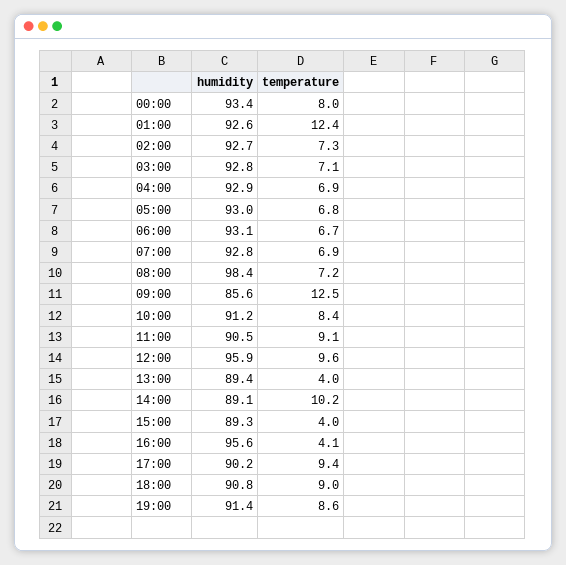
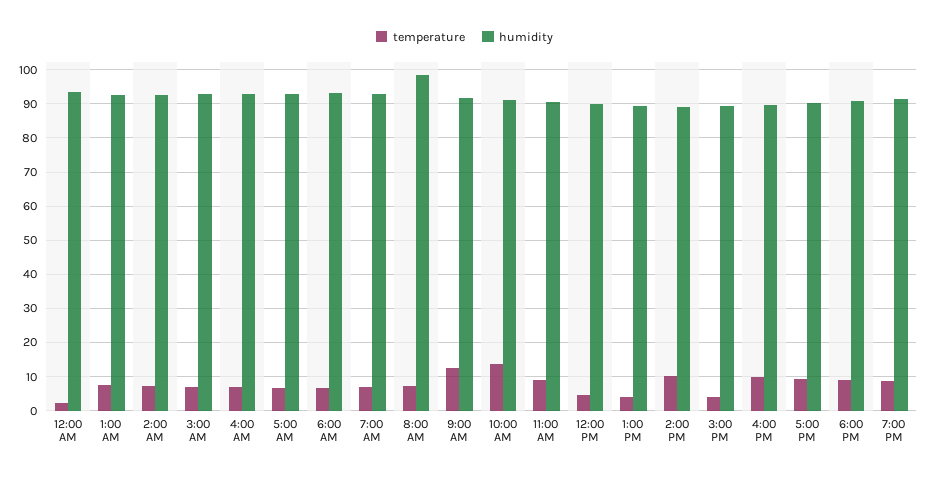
  {
    "humidity": {
      "00:00": 93.4,
      "01:00": 92.6,
      "02:00": 92.7,
      "03:00": 92.8,
      "04:00": 92.9,
      "05:00": 93,
      "06:00": 93.1,
      "07:00": 92.8,
      "08:00": 98.4,
-     "09:00": 85.6,
+     "09:00": 92,
      "10:00": 91.2,
      "11:00": 90.5,
-     "12:00": 95.9,
+     "12:00": 90,
      "13:00": 89.4,
      "14:00": 89.1,
      "15:00": 89.3,
-     "16:00": 95.6,
+     "16:00": 90,
      "17:00": 90.2,
      "18:00": 90.8,
      "19:00": 91.4
    },
    "temperature": {
-     "00:00": 8,
+     "00:00": 2,
-     "01:00": 12.4,
+     "01:00": 8,
      "02:00": 7.3,
      "03:00": 7.1,
      "04:00": 6.9,
      "05:00": 6.8,
      "06:00": 6.7,
      "07:00": 6.9,
      "08:00": 7.2,
      "09:00": 12.5,
-     "10:00": 8.4,
+     "10:00": 14,
      "11:00": 9.1,
-     "12:00": 9.6,
+     "12:00": 4,
      "13:00": 4,
      "14:00": 10.2,
      "15:00": 4,
-     "16:00": 4.1,
+     "16:00": 10,
      "17:00": 9.4,
      "18:00": 9,
      "19:00": 8.6
    }
  }

